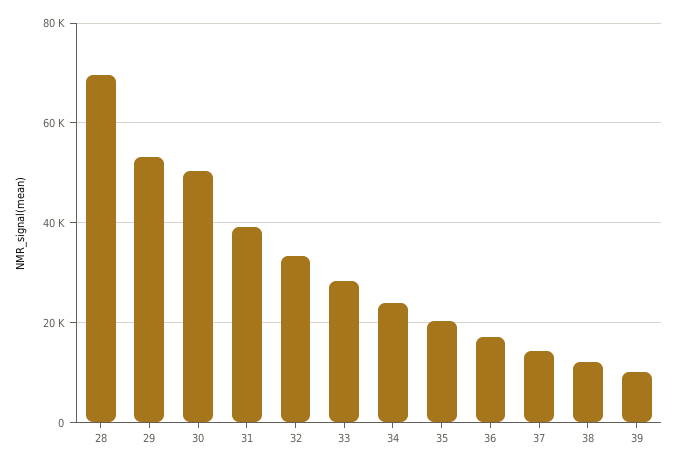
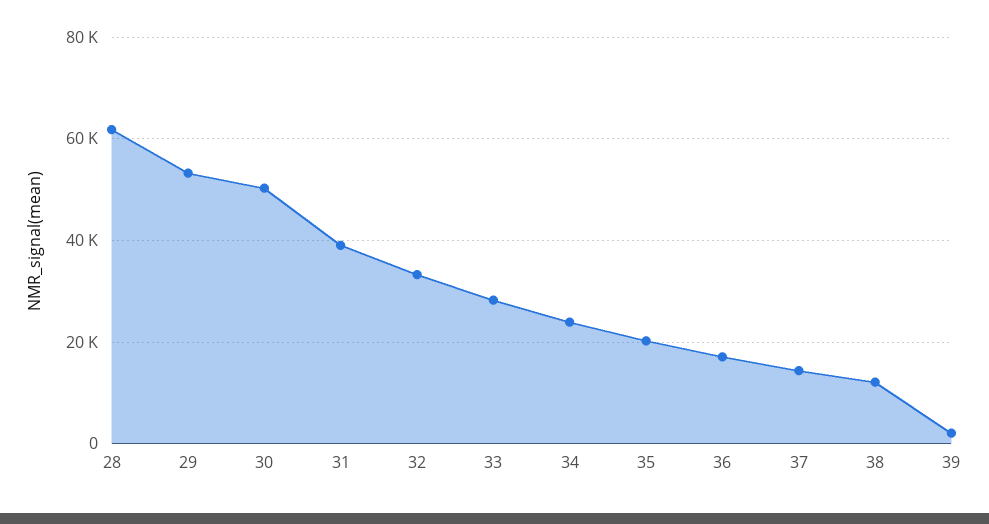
  {
-   "28": 70000,
+   "28": 62000,
    "29": 54000,
    "30": 50000,
    "31": 40000,
    "32": 34000,
    "33": 28000,
    "34": 24000,
    "35": 20000,
    "36": 18000,
    "37": 14000,
    "38": 12000,
-   "39": 10000
+   "39": 2000
  }

